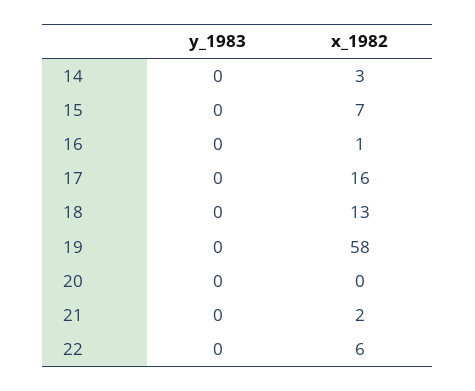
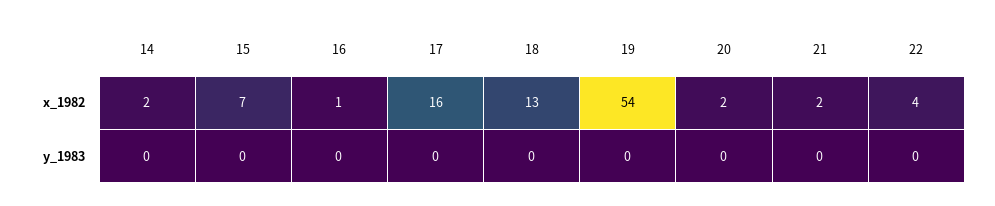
  {
    "y_1983": {
      "14": 0,
      "15": 0,
      "16": 0,
      "17": 0,
      "18": 0,
      "19": 0,
      "20": 0,
      "21": 0,
      "22": 0
    },
    "x_1982": {
-     "14": 3,
+     "14": 2,
      "15": 7,
      "16": 1,
      "17": 16,
      "18": 13,
-     "19": 58,
+     "19": 54,
-     "20": 0,
+     "20": 2,
      "21": 2,
-     "22": 6
+     "22": 4
    }
  }

